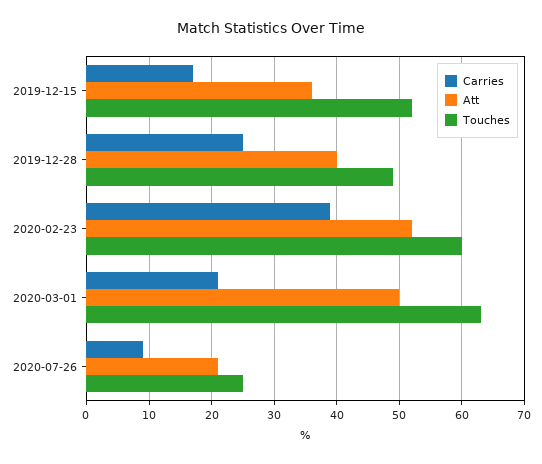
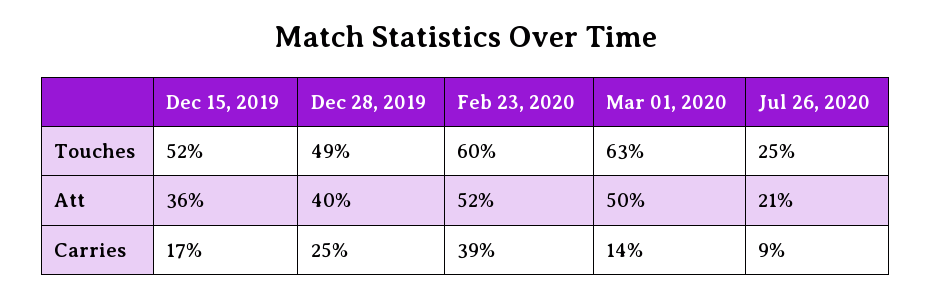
  {
    "Carries": {
      "2019-12-15": 17,
      "2019-12-28": 25,
      "2020-02-23": 39,
-     "2020-03-01": 21,
+     "2020-03-01": 14,
      "2020-07-26": 9
    },
    "Att": {
      "2019-12-15": 36,
      "2019-12-28": 40,
      "2020-02-23": 52,
      "2020-03-01": 50,
      "2020-07-26": 21
    },
    "Touches": {
      "2019-12-15": 52,
      "2019-12-28": 49,
      "2020-02-23": 60,
      "2020-03-01": 63,
      "2020-07-26": 25
    }
  }

